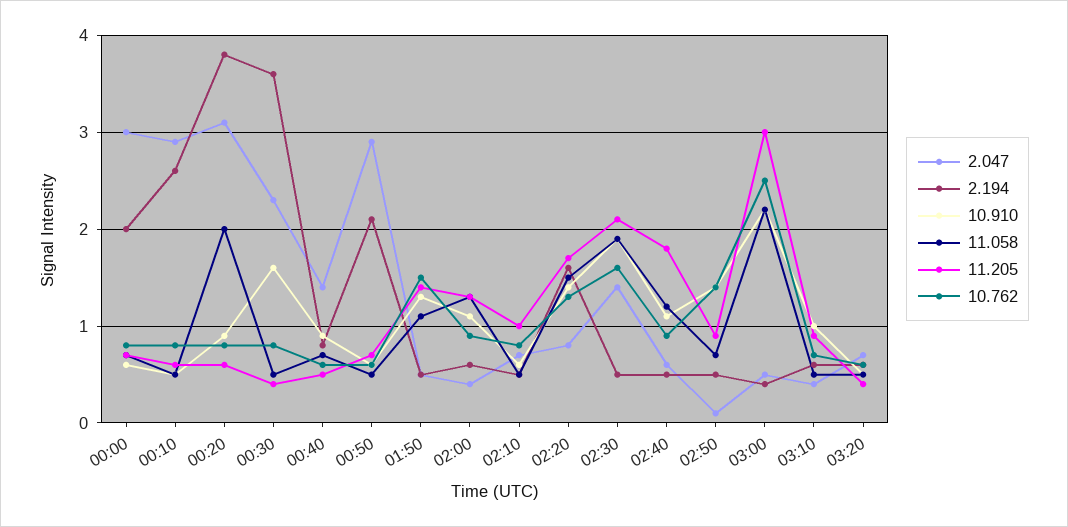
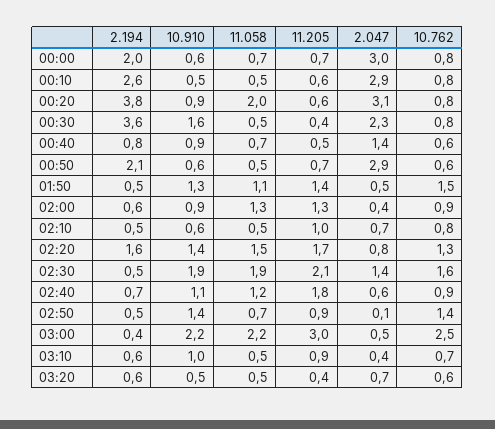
  {
    "2.047": {
      "00:00": 3,
      "00:10": 2.9,
      "00:20": 3.1,
      "00:30": 2.3,
      "00:40": 1.4,
      "00:50": 2.9,
      "01:50": 0.5,
      "02:00": 0.4,
      "02:10": 0.7,
      "02:20": 0.8,
      "02:30": 1.4,
      "02:40": 0.6,
      "02:50": 0.1,
      "03:00": 0.5,
      "03:10": 0.4,
      "03:20": 0.7
    },
    "2.194": {
      "00:00": 2,
      "00:10": 2.6,
      "00:20": 3.8,
      "00:30": 3.6,
      "00:40": 0.8,
      "00:50": 2.1,
      "01:50": 0.5,
      "02:00": 0.6,
      "02:10": 0.5,
      "02:20": 1.6,
      "02:30": 0.5,
-     "02:40": 0.5,
+     "02:40": 0.7,
      "02:50": 0.5,
      "03:00": 0.4,
      "03:10": 0.6,
      "03:20": 0.6
    },
    "10.910": {
      "00:00": 0.6,
      "00:10": 0.5,
      "00:20": 0.9,
      "00:30": 1.6,
      "00:40": 0.9,
      "00:50": 0.6,
      "01:50": 1.3,
-     "02:00": 1.1,
+     "02:00": 0.9,
      "02:10": 0.6,
      "02:20": 1.4,
      "02:30": 1.9,
      "02:40": 1.1,
      "02:50": 1.4,
      "03:00": 2.2,
      "03:10": 1,
      "03:20": 0.5
    },
    "11.058": {
      "00:00": 0.7,
      "00:10": 0.5,
      "00:20": 2,
      "00:30": 0.5,
      "00:40": 0.7,
      "00:50": 0.5,
      "01:50": 1.1,
      "02:00": 1.3,
      "02:10": 0.5,
      "02:20": 1.5,
      "02:30": 1.9,
      "02:40": 1.2,
      "02:50": 0.7,
      "03:00": 2.2,
      "03:10": 0.5,
      "03:20": 0.5
    },
    "11.205": {
      "00:00": 0.7,
      "00:10": 0.6,
      "00:20": 0.6,
      "00:30": 0.4,
      "00:40": 0.5,
      "00:50": 0.7,
      "01:50": 1.4,
      "02:00": 1.3,
      "02:10": 1,
      "02:20": 1.7,
      "02:30": 2.1,
      "02:40": 1.8,
      "02:50": 0.9,
      "03:00": 3,
      "03:10": 0.9,
      "03:20": 0.4
    },
    "10.762": {
      "00:00": 0.8,
      "00:10": 0.8,
      "00:20": 0.8,
      "00:30": 0.8,
      "00:40": 0.6,
      "00:50": 0.6,
      "01:50": 1.5,
      "02:00": 0.9,
      "02:10": 0.8,
      "02:20": 1.3,
      "02:30": 1.6,
      "02:40": 0.9,
      "02:50": 1.4,
      "03:00": 2.5,
      "03:10": 0.7,
      "03:20": 0.6
    }
  }

